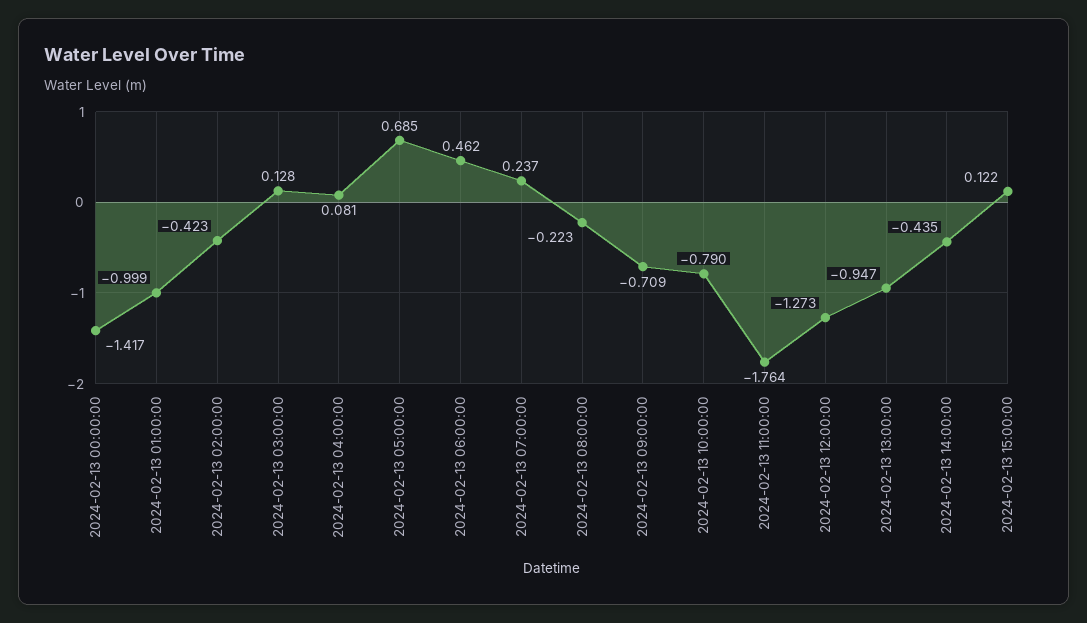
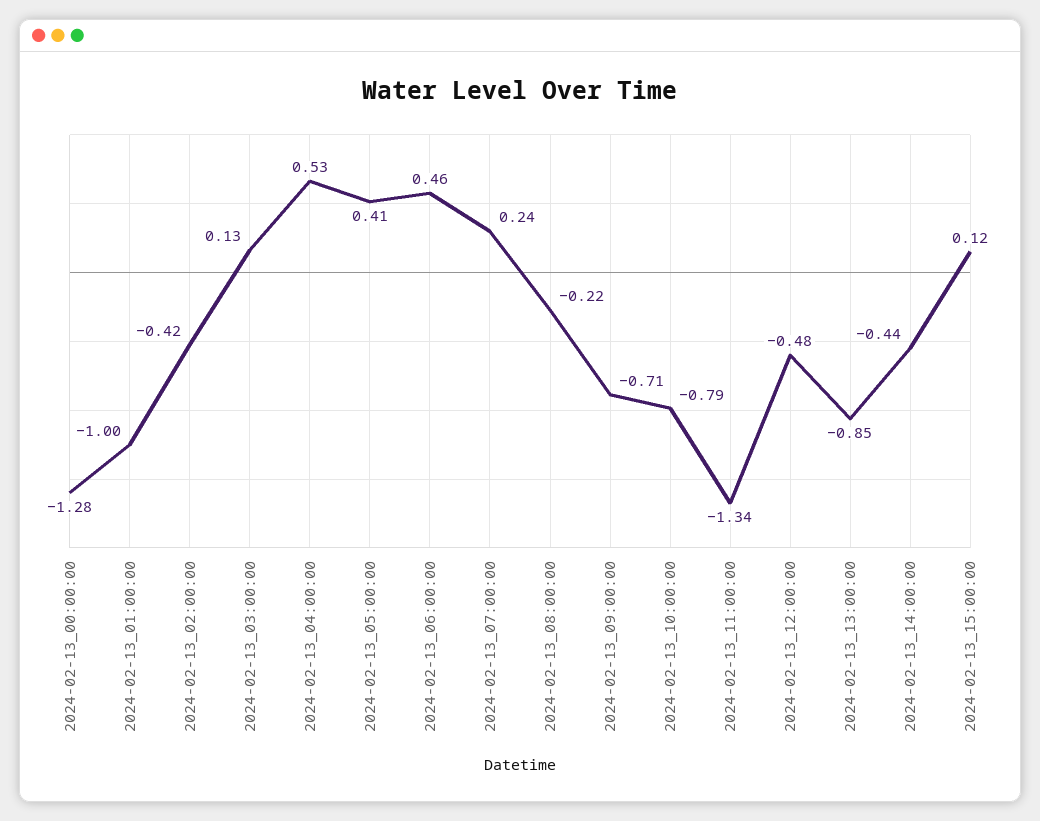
  {
-   "2024-02-13 00:00:00": -1.417,
+   "2024-02-13 00:00:00": -1.28,
    "2024-02-13 01:00:00": -0.999,
    "2024-02-13 02:00:00": -0.423,
    "2024-02-13 03:00:00": 0.128,
-   "2024-02-13 04:00:00": 0.081,
+   "2024-02-13 04:00:00": 0.53,
-   "2024-02-13 05:00:00": 0.685,
+   "2024-02-13 05:00:00": 0.41,
    "2024-02-13 06:00:00": 0.462,
    "2024-02-13 07:00:00": 0.237,
    "2024-02-13 08:00:00": -0.223,
    "2024-02-13 09:00:00": -0.709,
    "2024-02-13 10:00:00": -0.79,
-   "2024-02-13 11:00:00": -1.764,
+   "2024-02-13 11:00:00": -1.34,
-   "2024-02-13 12:00:00": -1.273,
+   "2024-02-13 12:00:00": -0.48,
-   "2024-02-13 13:00:00": -0.947,
+   "2024-02-13 13:00:00": -0.85,
    "2024-02-13 14:00:00": -0.435,
    "2024-02-13 15:00:00": 0.122
  }

